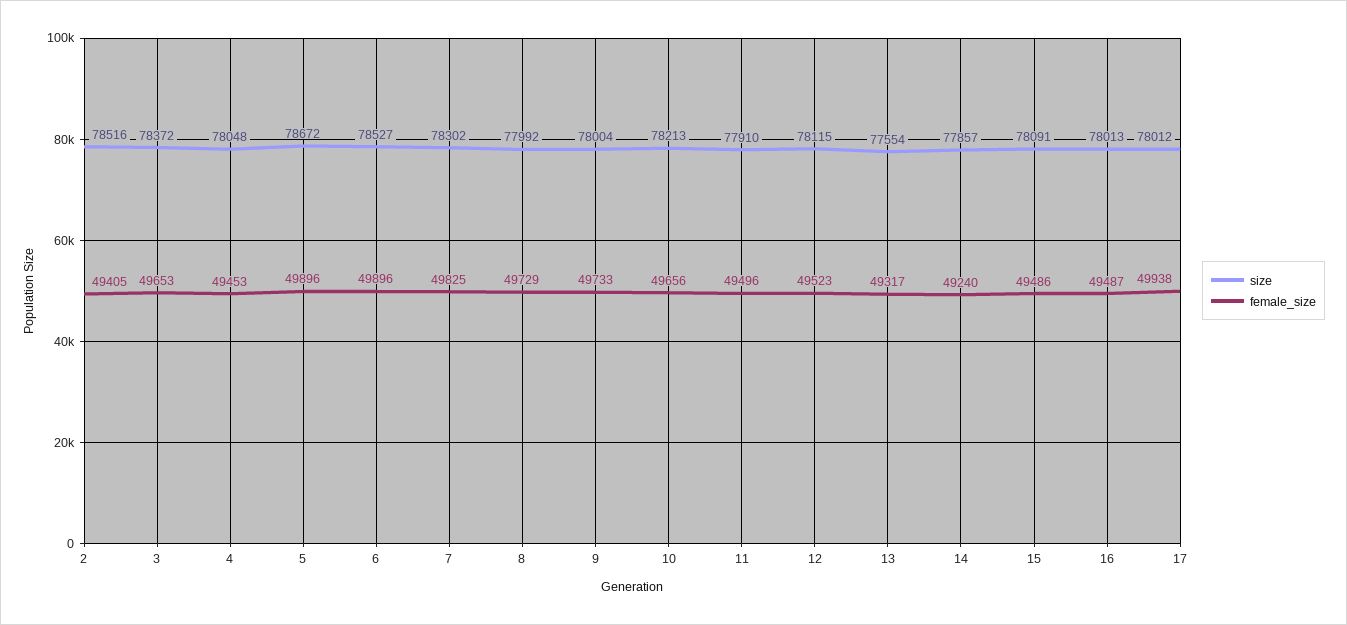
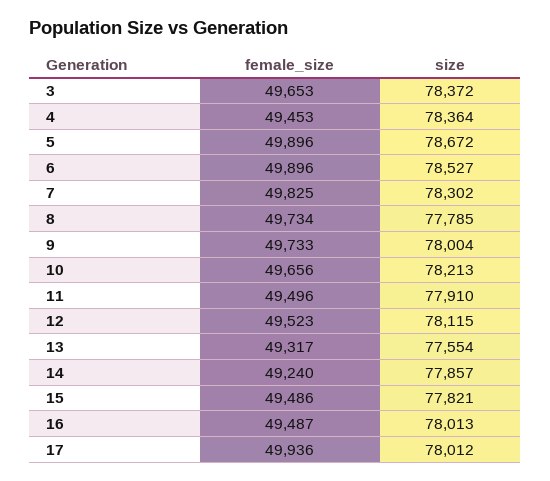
  {
    "size": {
-     "2": 78516,
      "3": 78372,
-     "4": 78048,
+     "4": 78364,
      "5": 78672,
      "6": 78527,
      "7": 78302,
-     "8": 77992,
+     "8": 77785,
      "9": 78004,
      "10": 78213,
      "11": 77910,
      "12": 78115,
      "13": 77554,
      "14": 77857,
-     "15": 78091,
+     "15": 77821,
      "16": 78013,
      "17": 78012
    },
    "female_size": {
-     "2": 49405,
      "3": 49653,
      "4": 49453,
      "5": 49896,
      "6": 49896,
      "7": 49825,
-     "8": 49729,
+     "8": 49734,
      "9": 49733,
      "10": 49656,
      "11": 49496,
      "12": 49523,
      "13": 49317,
      "14": 49240,
      "15": 49486,
      "16": 49487,
-     "17": 49938
+     "17": 49936
    }
  }

